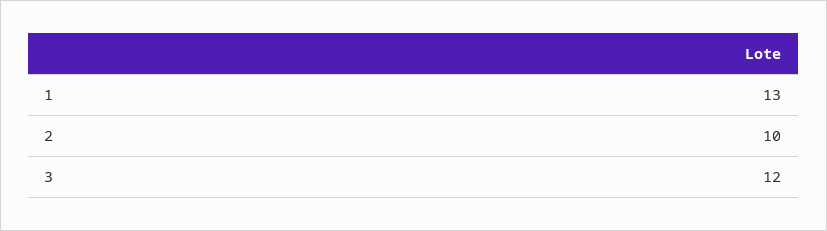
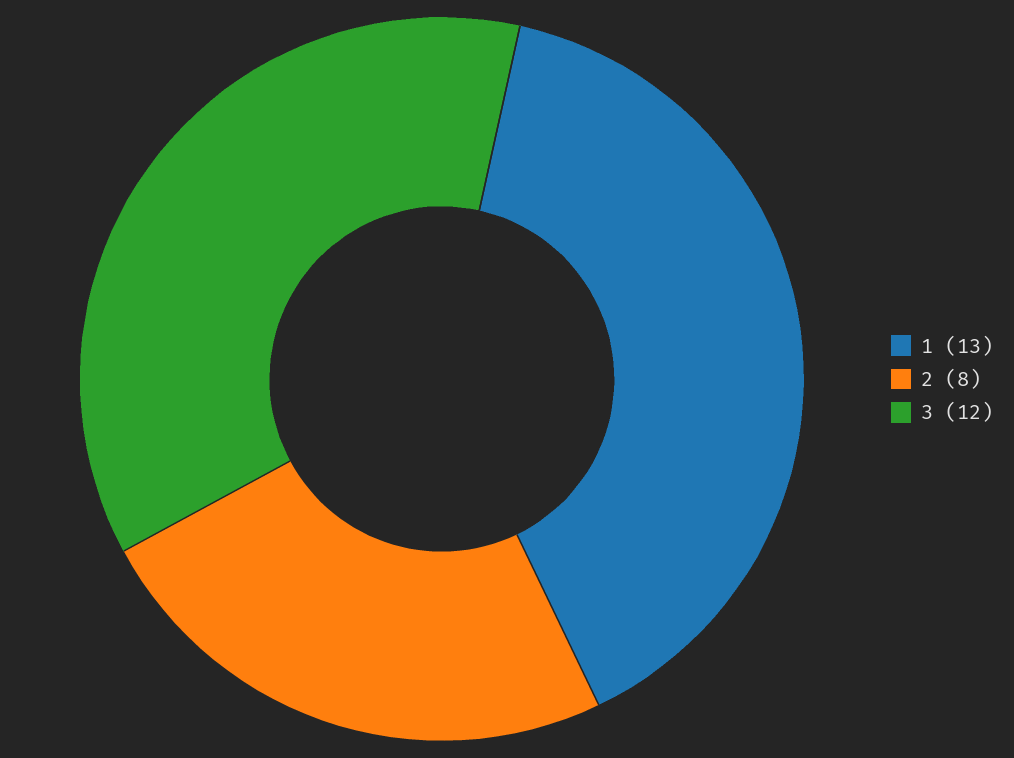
  {
    "1": 13,
-   "2": 10,
+   "2": 8,
    "3": 12
  }

